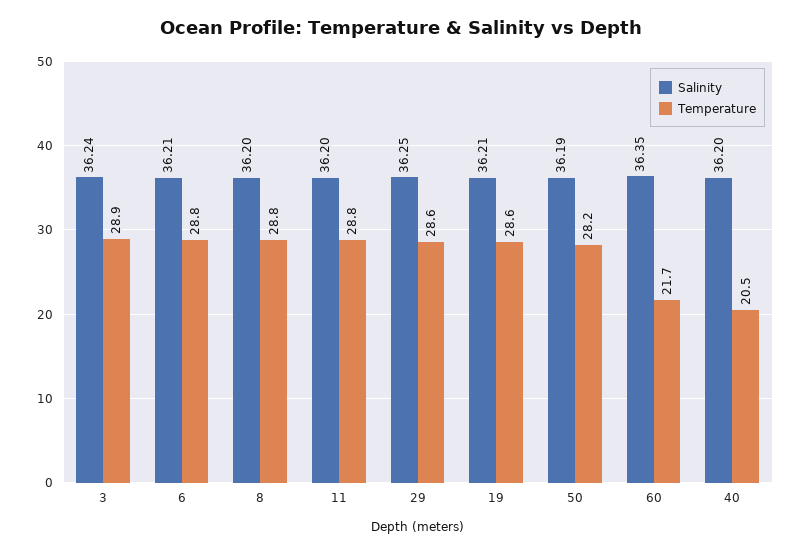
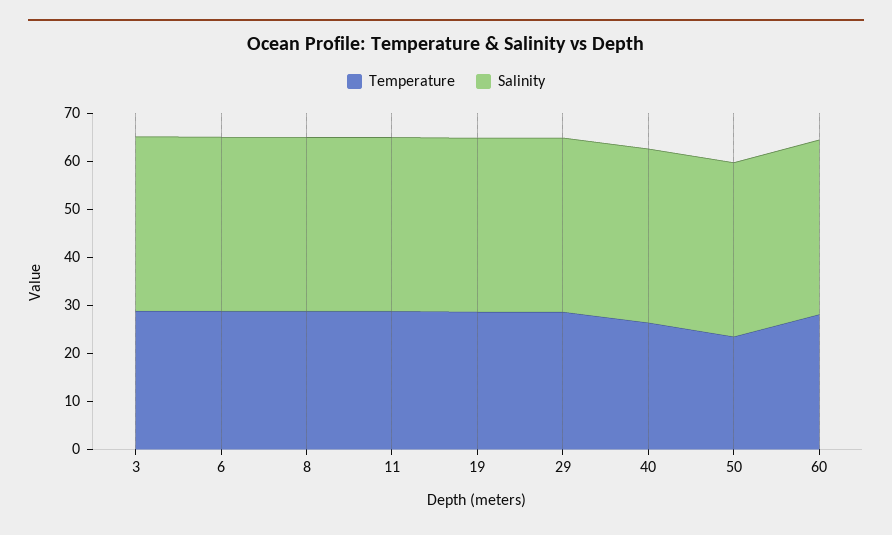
  {
    "Salinity": {
      "3": 36.24,
      "6": 36.21,
      "8": 36.2,
      "11": 36.2,
      "29": 36.25,
      "19": 36.21,
      "50": 36.19,
      "60": 36.35,
      "40": 36.2
    },
    "Temperature": {
      "3": 28.9,
      "6": 28.8,
      "8": 28.8,
      "11": 28.8,
      "29": 28.6,
      "19": 28.6,
-     "50": 28.2,
+     "50": 24,
-     "60": 21.7,
+     "60": 28,
-     "40": 20.5
+     "40": 26
    }
  }

